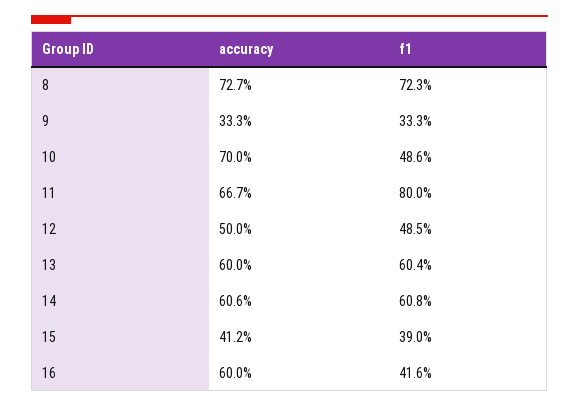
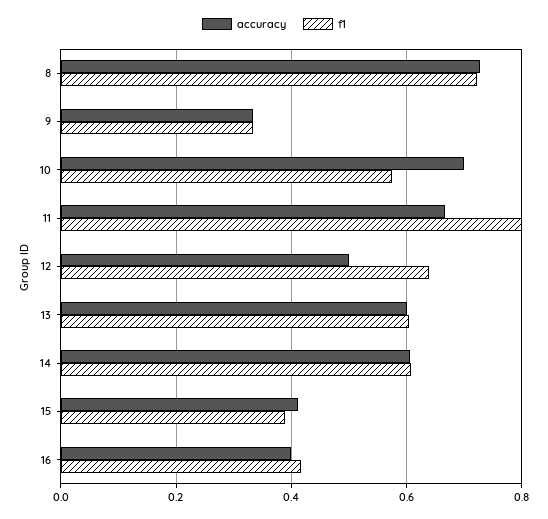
  {
    "accuracy": {
      "8": 0.727,
      "9": 0.333,
      "10": 0.7,
      "11": 0.667,
      "12": 0.5,
      "13": 0.6,
      "14": 0.606,
      "15": 0.412,
-     "16": 0.6
+     "16": 0.4
    },
    "f1": {
      "8": 0.723,
      "9": 0.333,
-     "10": 0.486,
+     "10": 0.58,
      "11": 0.8,
-     "12": 0.485,
+     "12": 0.64,
      "13": 0.604,
      "14": 0.608,
      "15": 0.39,
      "16": 0.416
    }
  }

